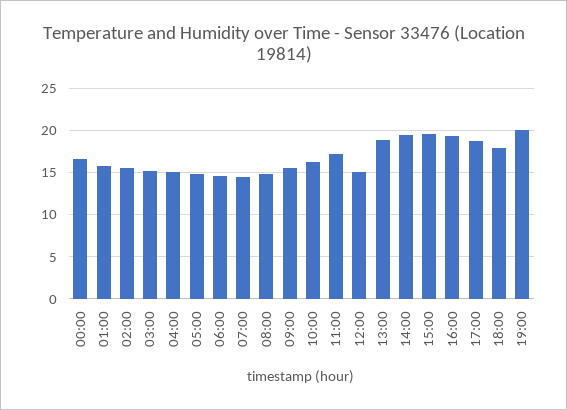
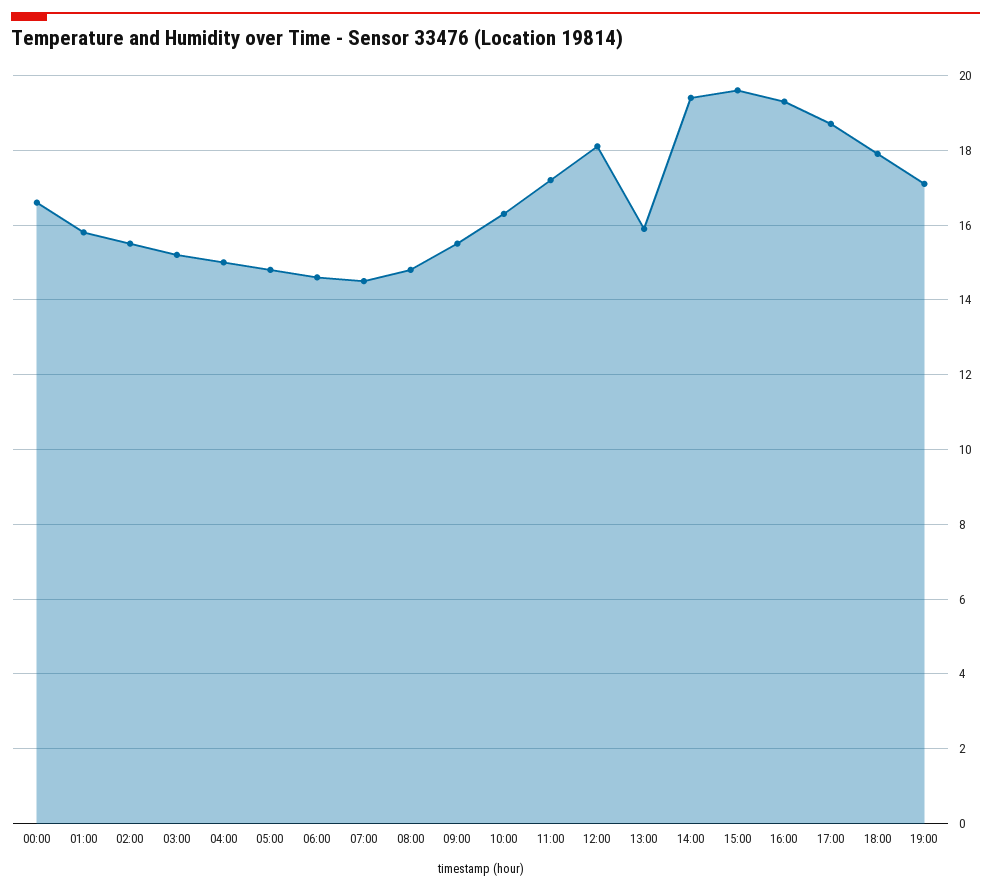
  {
    "00:00": 16.5,
    "01:00": 16,
    "02:00": 15.5,
    "03:00": 15,
    "04:00": 15,
    "05:00": 15,
    "06:00": 14.5,
    "07:00": 14.5,
    "08:00": 15,
    "09:00": 15.5,
    "10:00": 16.5,
    "11:00": 17,
-   "12:00": 15,
+   "12:00": 18,
-   "13:00": 19,
+   "13:00": 16,
    "14:00": 19.5,
    "15:00": 19.5,
    "16:00": 19.5,
    "17:00": 18.5,
    "18:00": 18,
-   "19:00": 20
+   "19:00": 17
  }

